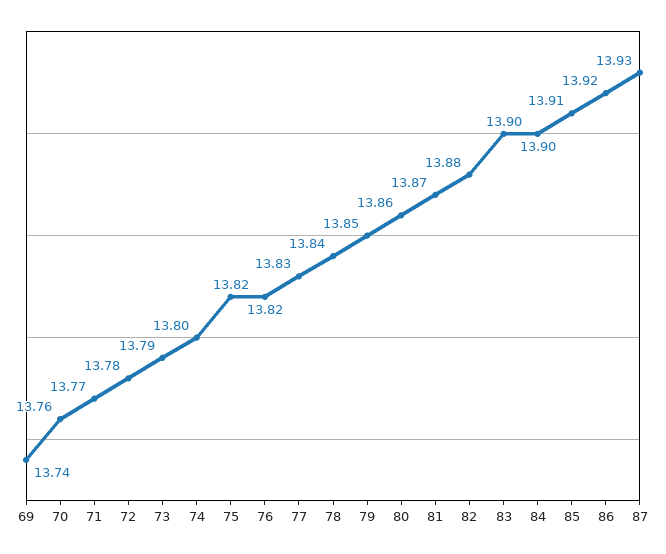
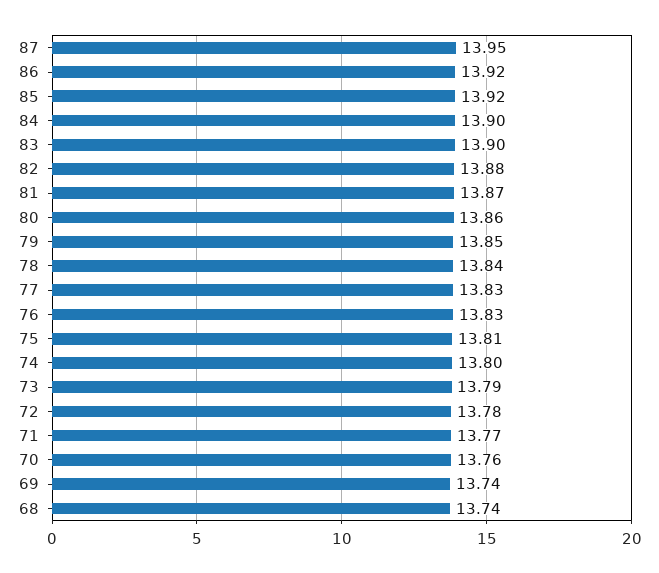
  {
    "69": 13.74,
    "70": 13.76,
    "71": 13.77,
    "72": 13.78,
    "73": 13.79,
    "74": 13.8,
-   "75": 13.82,
+   "75": 13.81,
-   "76": 13.82,
+   "76": 13.83,
    "77": 13.83,
    "78": 13.84,
    "79": 13.85,
    "80": 13.86,
    "81": 13.87,
    "82": 13.88,
    "83": 13.9,
    "84": 13.9,
-   "85": 13.91,
+   "85": 13.92,
    "86": 13.92,
-   "87": 13.93
+   "87": 13.95,
+   "68": 13.74
  }

